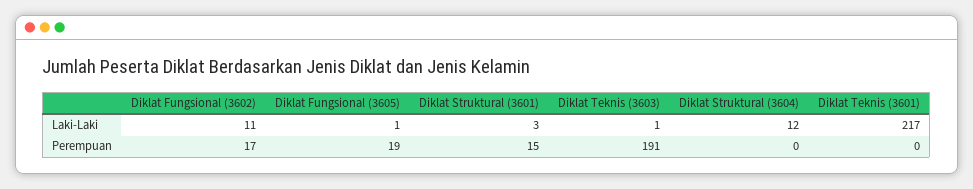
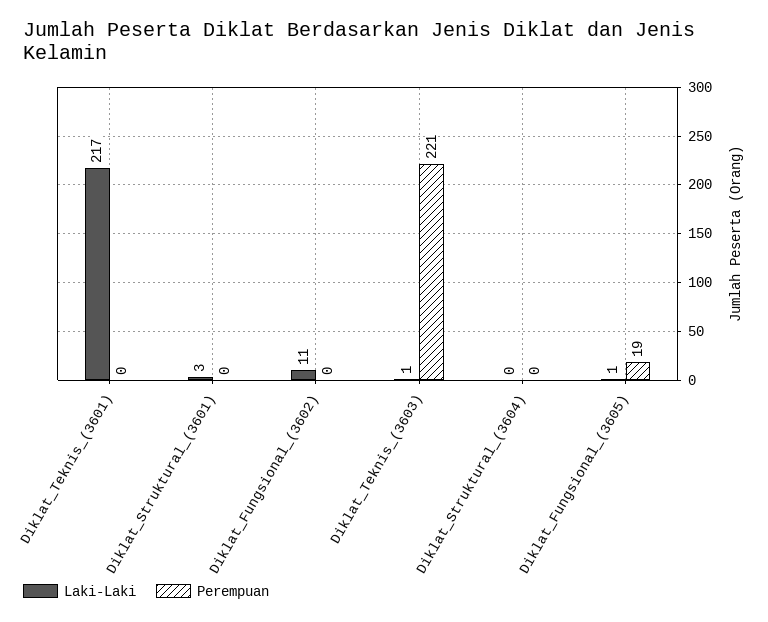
  {
    "Laki-Laki": {
      "Diklat Fungsional (3602)": 11,
      "Diklat Fungsional (3605)": 1,
      "Diklat Struktural (3601)": 3,
      "Diklat Teknis (3603)": 1,
-     "Diklat Struktural (3604)": 12,
+     "Diklat Struktural (3604)": 0,
      "Diklat Teknis (3601)": 217
    },
    "Perempuan": {
-     "Diklat Fungsional (3602)": 17,
+     "Diklat Fungsional (3602)": 0,
      "Diklat Fungsional (3605)": 19,
-     "Diklat Struktural (3601)": 15,
+     "Diklat Struktural (3601)": 0,
-     "Diklat Teknis (3603)": 191,
+     "Diklat Teknis (3603)": 221,
      "Diklat Struktural (3604)": 0,
      "Diklat Teknis (3601)": 0
    }
  }

